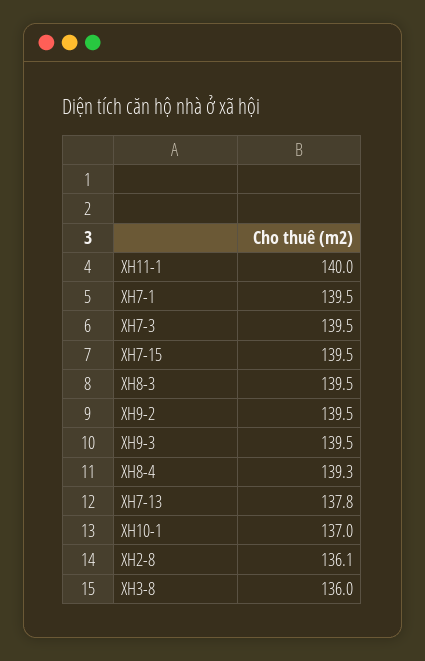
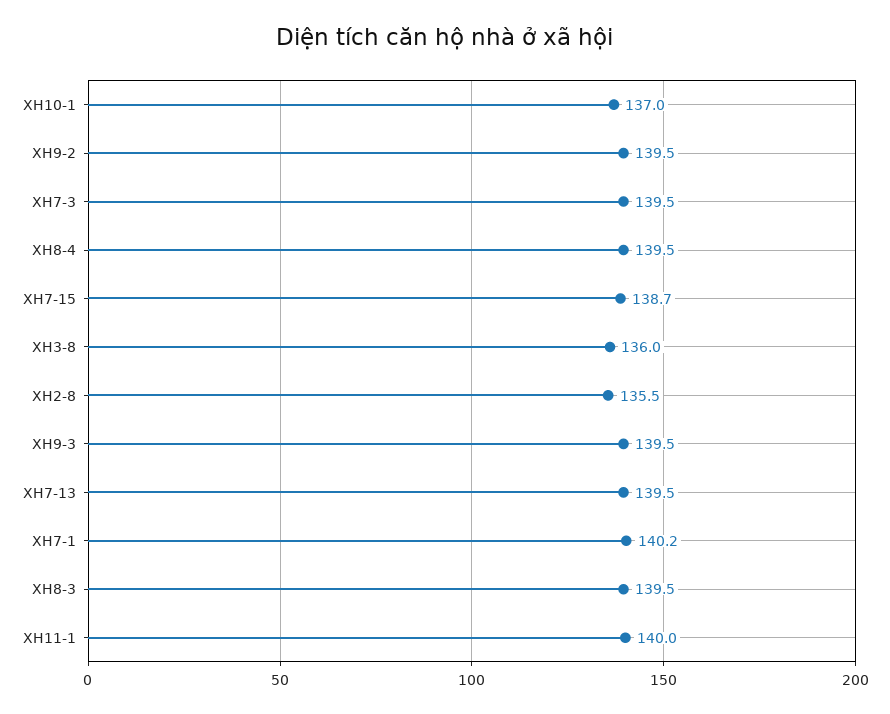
  {
    "XH11-1": 140,
-   "XH7-1": 139.5,
+   "XH7-1": 140.2,
    "XH7-3": 139.5,
-   "XH7-15": 139.5,
+   "XH7-15": 138.7,
    "XH8-3": 139.5,
    "XH9-2": 139.5,
    "XH9-3": 139.5,
-   "XH8-4": 139.3,
+   "XH8-4": 139.5,
-   "XH7-13": 137.8,
+   "XH7-13": 139.5,
    "XH10-1": 137,
-   "XH2-8": 136.1,
+   "XH2-8": 135.5,
    "XH3-8": 136
  }

